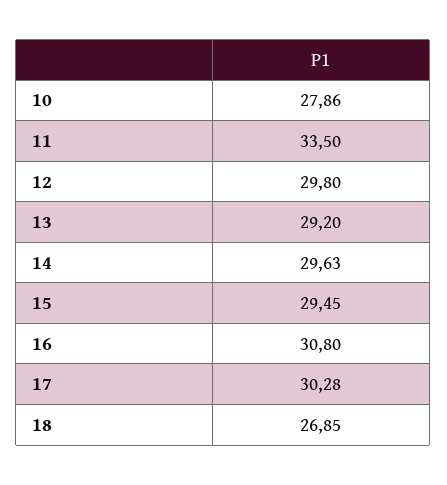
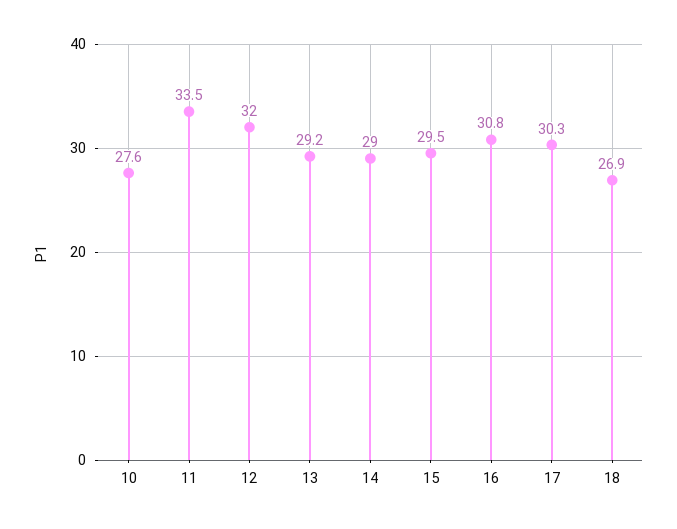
  {
-   "10": 27.86,
+   "10": 27.6,
    "11": 33.5,
-   "12": 29.8,
+   "12": 32,
    "13": 29.2,
-   "14": 29.63,
+   "14": 29,
    "15": 29.45,
    "16": 30.8,
    "17": 30.28,
    "18": 26.85
  }

